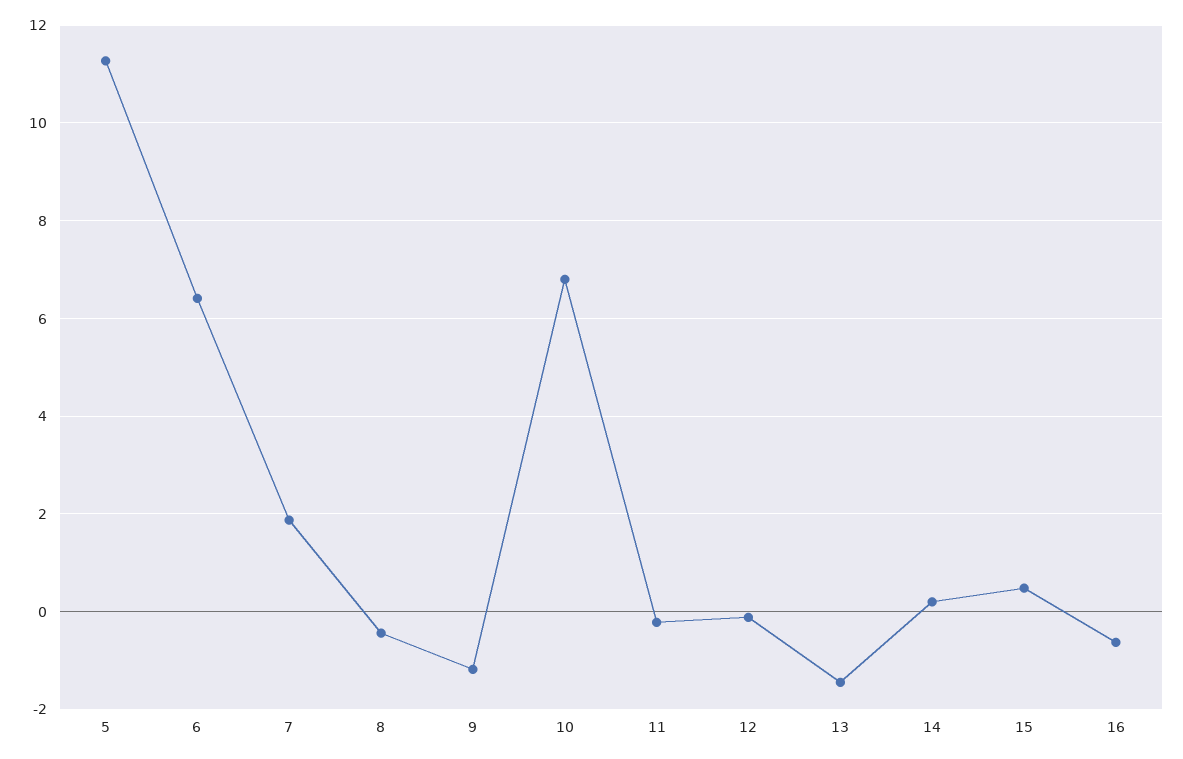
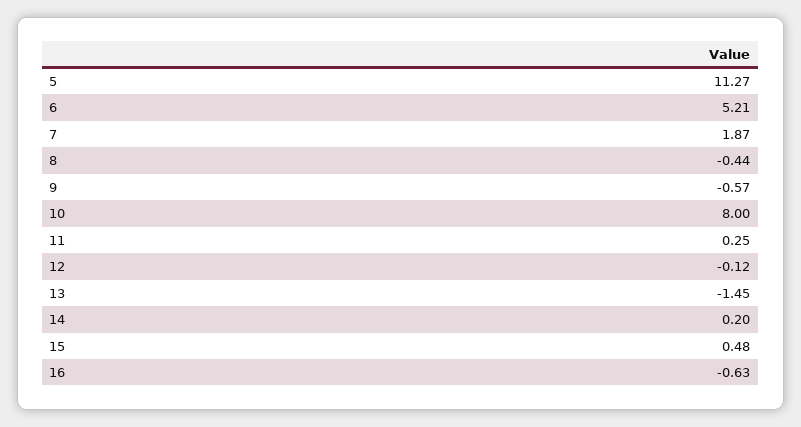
  {
    "5": 11.27,
-   "6": 6.4,
+   "6": 5.21,
    "7": 1.87,
    "8": -0.44,
-   "9": -1.2,
+   "9": -0.57,
-   "10": 6.8,
+   "10": 8,
-   "11": -0.2,
+   "11": 0.25,
    "12": -0.12,
    "13": -1.45,
    "14": 0.2,
    "15": 0.48,
    "16": -0.63
  }

